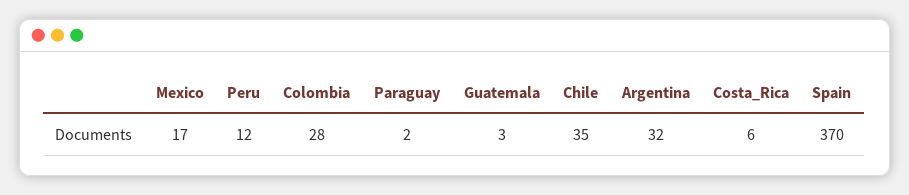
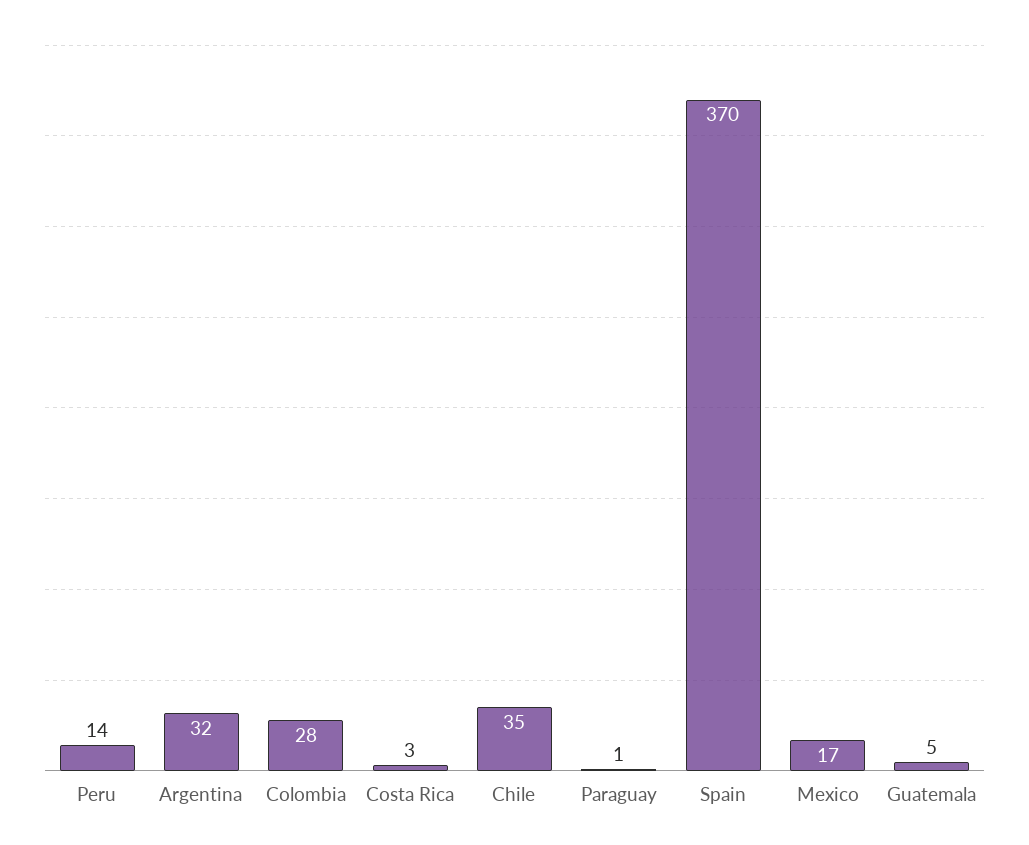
  {
    "Mexico": 17,
-   "Peru": 12,
+   "Peru": 14,
    "Colombia": 28,
-   "Paraguay": 2,
+   "Paraguay": 1,
-   "Guatemala": 3,
+   "Guatemala": 5,
    "Chile": 35,
    "Argentina": 32,
-   "Costa_Rica": 6,
+   "Costa_Rica": 3,
    "Spain": 370
  }

